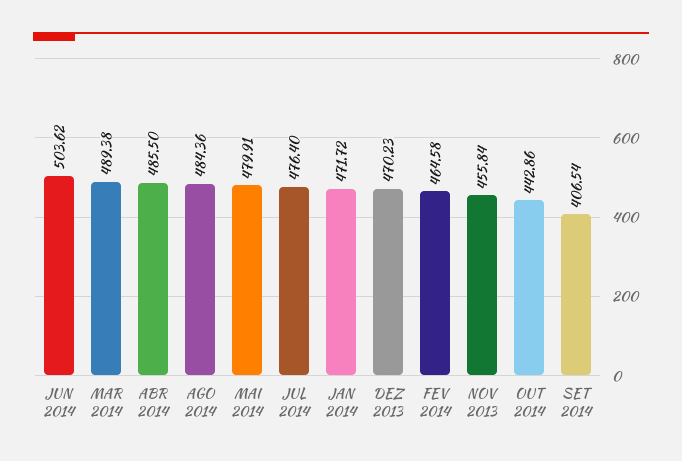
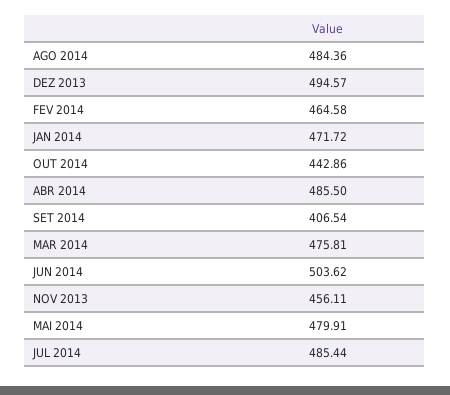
  {
    "JUN 2014": 503.62,
-   "MAR 2014": 489.38,
+   "MAR 2014": 475.81,
    "ABR 2014": 485.5,
    "AGO 2014": 484.36,
    "MAI 2014": 479.91,
-   "JUL 2014": 476.4,
+   "JUL 2014": 485.44,
    "JAN 2014": 471.72,
-   "DEZ 2013": 470.23,
+   "DEZ 2013": 494.57,
    "FEV 2014": 464.58,
-   "NOV 2013": 455.84,
+   "NOV 2013": 456.11,
    "OUT 2014": 442.86,
    "SET 2014": 406.54
  }

